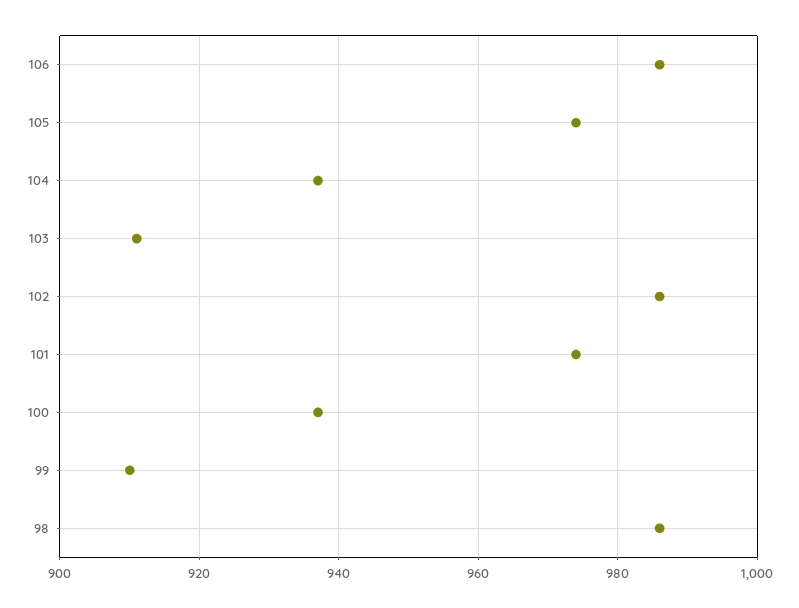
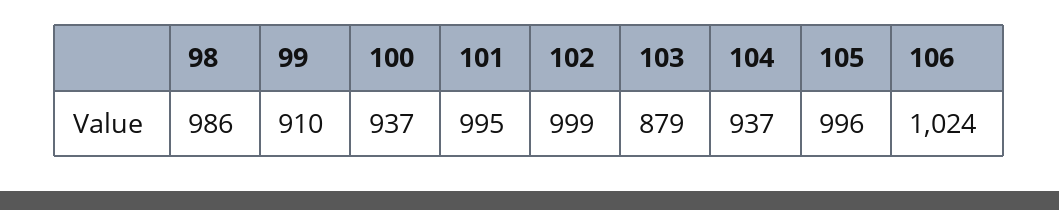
  {
-   "106": 985,
+   "106": 1024,
-   "105": 975,
+   "105": 996,
    "104": 937,
-   "103": 910,
+   "103": 879,
-   "102": 985,
+   "102": 999,
-   "101": 975,
+   "101": 995,
    "100": 937,
    "99": 910,
    "98": 986
  }

